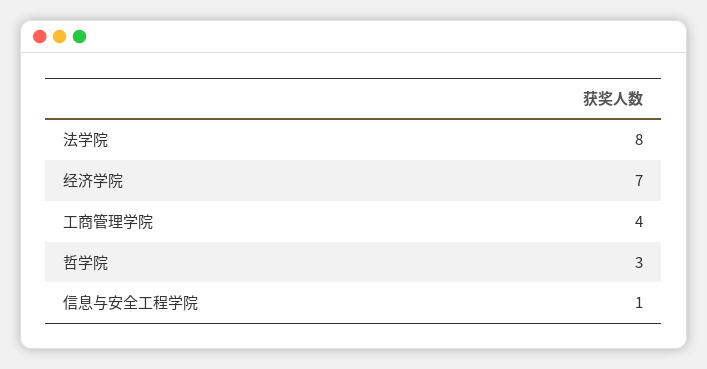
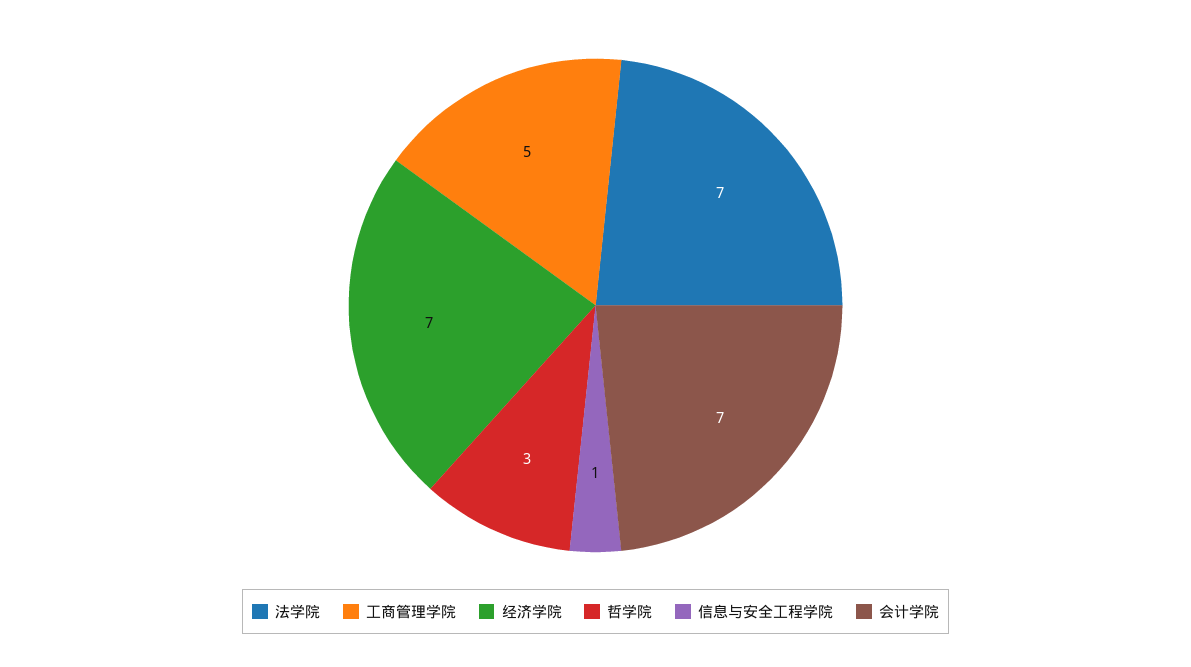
  {
-   "法学院": 8,
+   "法学院": 7,
    "经济学院": 7,
-   "工商管理学院": 4,
+   "工商管理学院": 5,
    "哲学院": 3,
-   "信息与安全工程学院": 1
+   "信息与安全工程学院": 1,
+   "会计学院": 7
  }

